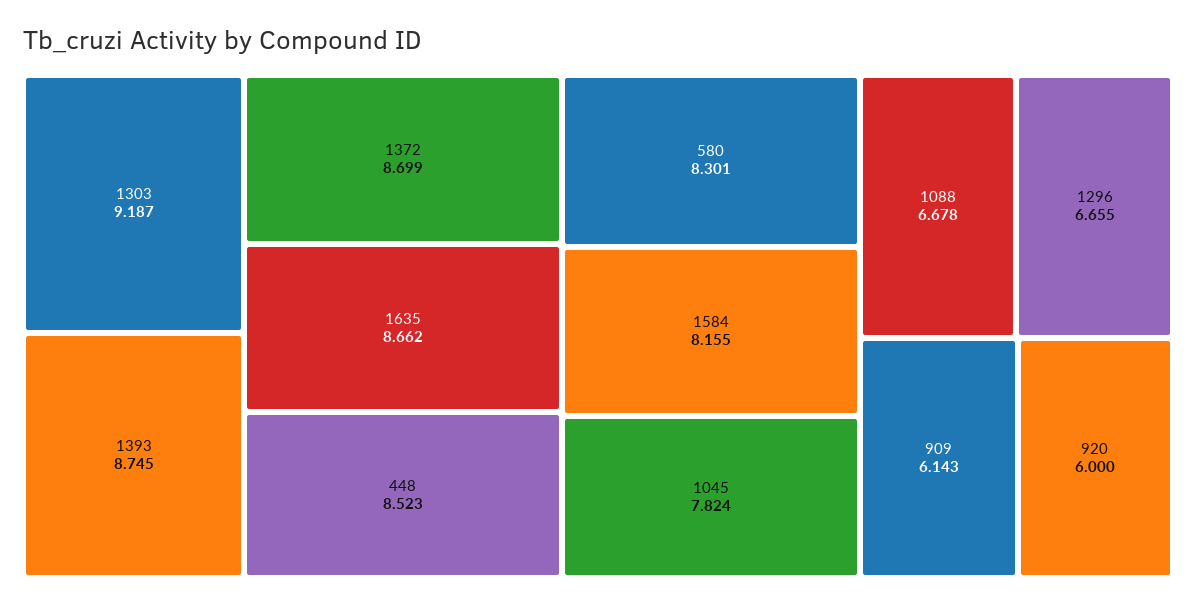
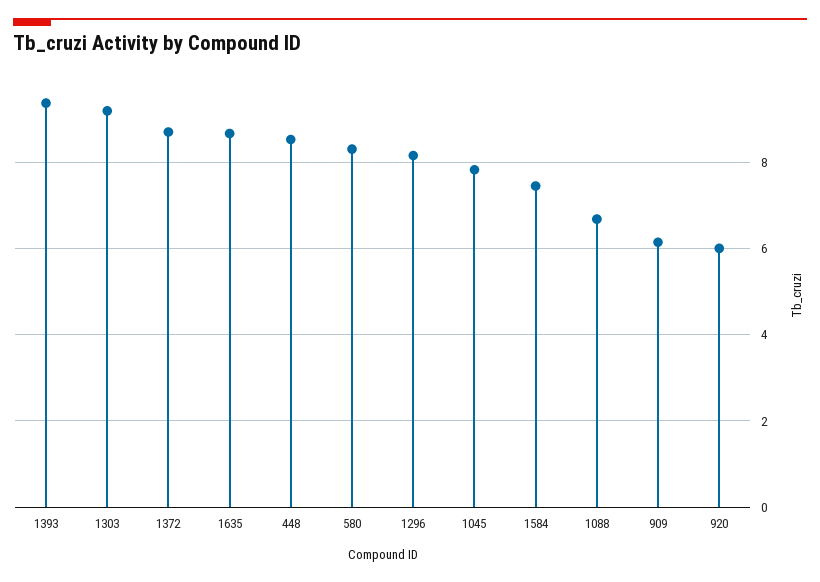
  {
    "1303": 9.187,
-   "1393": 8.745,
+   "1393": 9.4,
    "1372": 8.699,
    "1635": 8.662,
    "448": 8.523,
    "580": 8.301,
-   "1584": 8.155,
+   "1584": 7.4,
    "1045": 7.824,
    "1088": 6.678,
-   "1296": 6.655,
+   "1296": 8.2,
    "909": 6.143,
    "920": 6
  }

